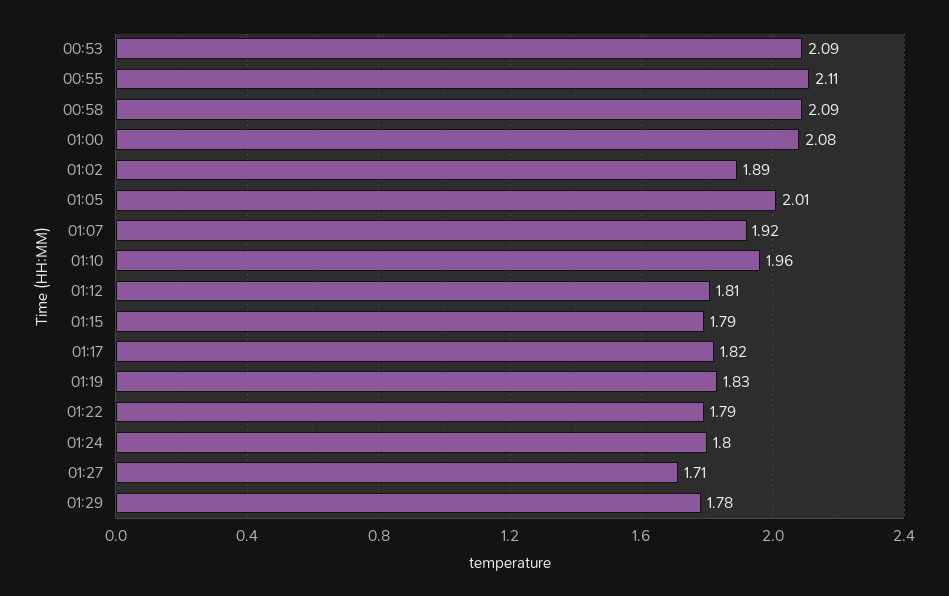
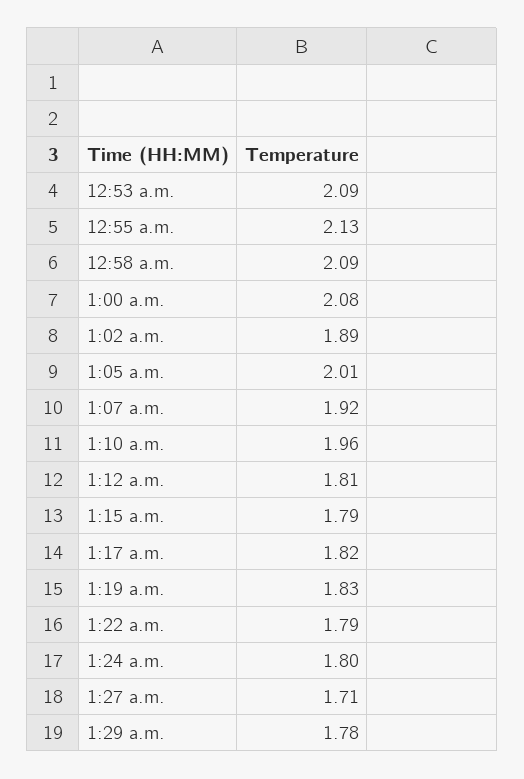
  {
    "00:53": 2.09,
-   "00:55": 2.11,
+   "00:55": 2.13,
    "00:58": 2.09,
    "01:00": 2.08,
    "01:02": 1.89,
    "01:05": 2.01,
    "01:07": 1.92,
    "01:10": 1.96,
    "01:12": 1.81,
    "01:15": 1.79,
    "01:17": 1.82,
    "01:19": 1.83,
    "01:22": 1.79,
    "01:24": 1.8,
    "01:27": 1.71,
    "01:29": 1.78
  }

